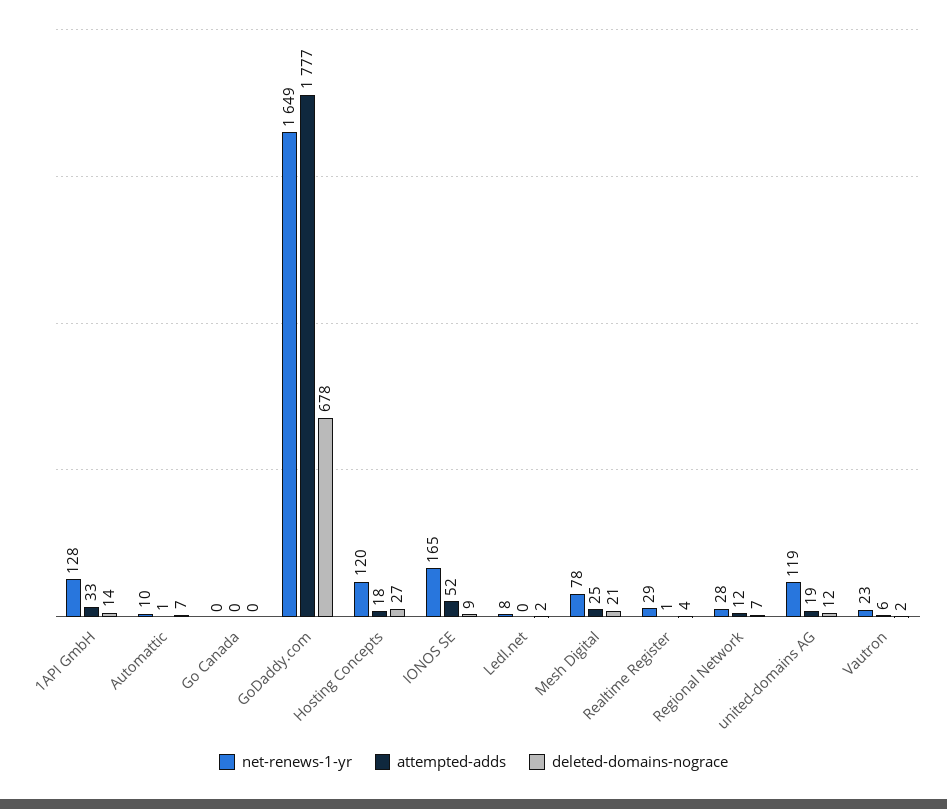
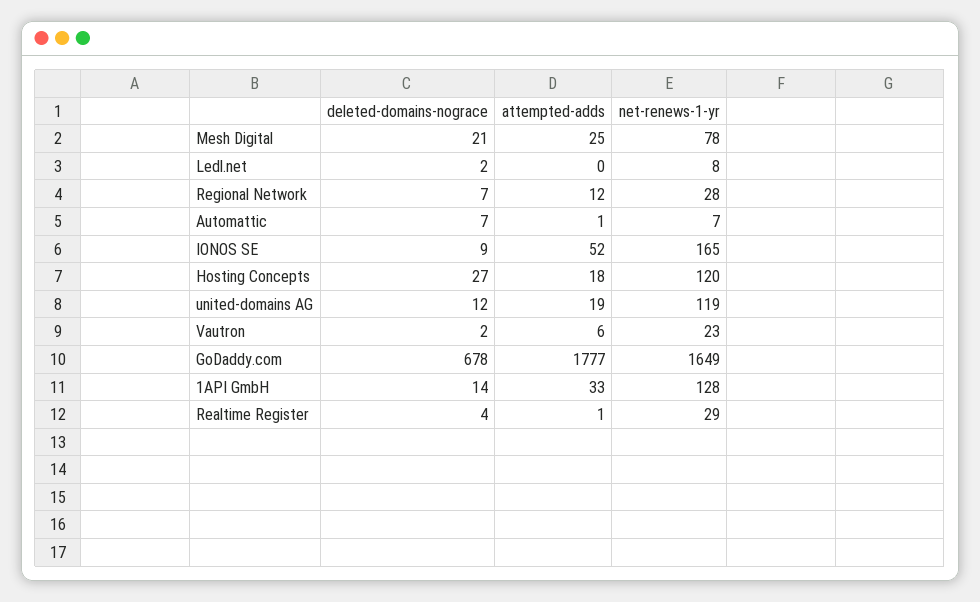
  {
    "net-renews-1-yr": {
      "1API GmbH": 128,
-     "Automattic": 10,
+     "Automattic": 7,
-     "Go Canada": 0,
      "GoDaddy.com": 1649,
      "Hosting Concepts": 120,
      "IONOS SE": 165,
      "Ledl.net": 8,
      "Mesh Digital": 78,
      "Realtime Register": 29,
      "Regional Network": 28,
      "united-domains AG": 119,
      "Vautron": 23
    },
    "attempted-adds": {
      "1API GmbH": 33,
      "Automattic": 1,
-     "Go Canada": 0,
      "GoDaddy.com": 1777,
      "Hosting Concepts": 18,
      "IONOS SE": 52,
      "Ledl.net": 0,
      "Mesh Digital": 25,
      "Realtime Register": 1,
      "Regional Network": 12,
      "united-domains AG": 19,
      "Vautron": 6
    },
    "deleted-domains-nograce": {
      "1API GmbH": 14,
      "Automattic": 7,
-     "Go Canada": 0,
      "GoDaddy.com": 678,
      "Hosting Concepts": 27,
      "IONOS SE": 9,
      "Ledl.net": 2,
      "Mesh Digital": 21,
      "Realtime Register": 4,
      "Regional Network": 7,
      "united-domains AG": 12,
      "Vautron": 2
    }
  }

